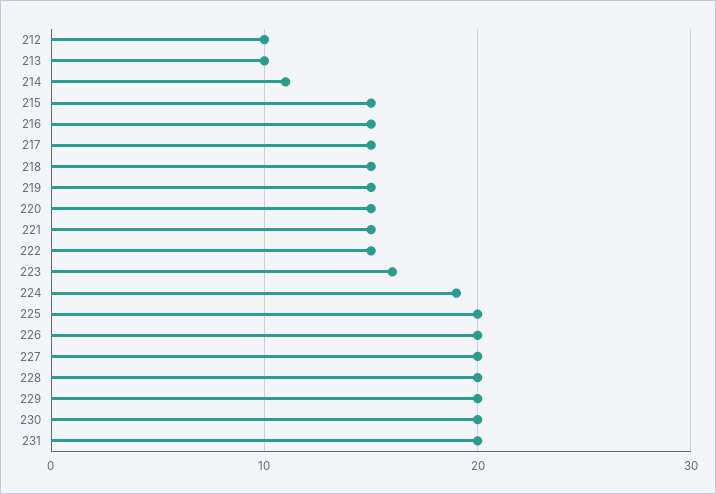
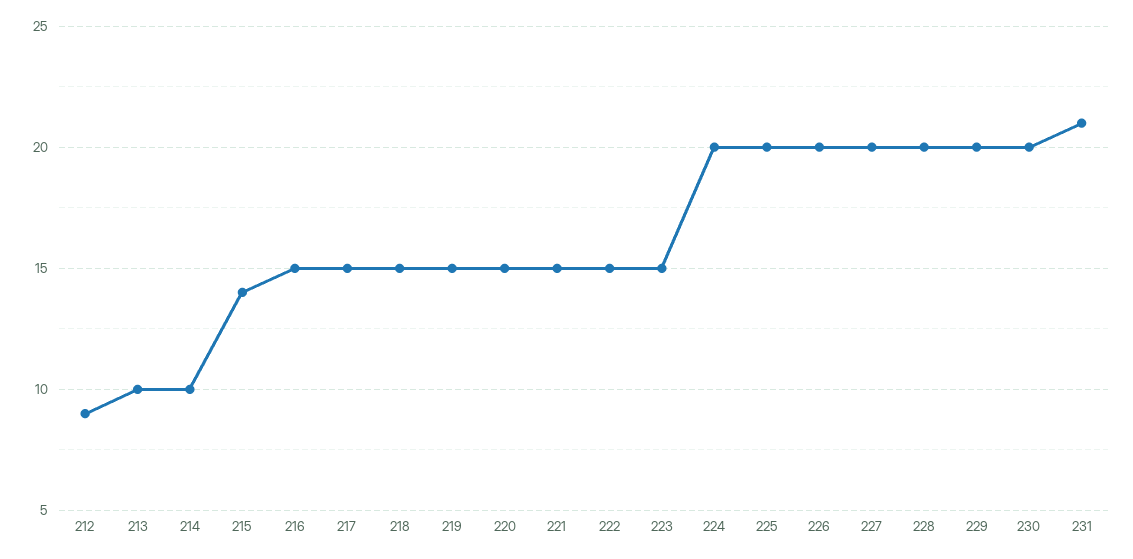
  {
-   "212": 10,
+   "212": 9,
    "213": 10,
-   "214": 11,
+   "214": 10,
-   "215": 15,
+   "215": 14,
    "216": 15,
    "217": 15,
    "218": 15,
    "219": 15,
    "220": 15,
    "221": 15,
    "222": 15,
-   "223": 16,
+   "223": 15,
-   "224": 19,
+   "224": 20,
    "225": 20,
    "226": 20,
    "227": 20,
    "228": 20,
    "229": 20,
    "230": 20,
-   "231": 20
+   "231": 21
  }

